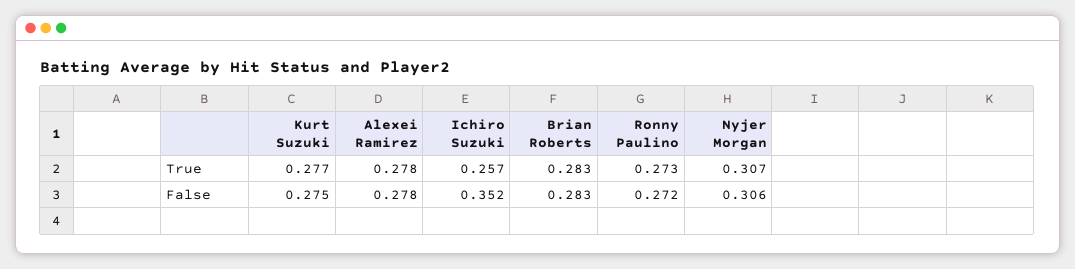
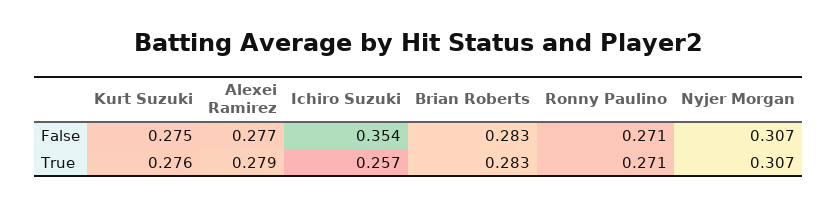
  {
    "Kurt Suzuki": {
-     "True": 0.277,
+     "True": 0.276,
      "False": 0.275
    },
    "Alexei Ramirez": {
-     "True": 0.278,
+     "True": 0.279,
-     "False": 0.278
+     "False": 0.277
    },
    "Ichiro Suzuki": {
      "True": 0.257,
-     "False": 0.352
+     "False": 0.354
    },
    "Brian Roberts": {
      "True": 0.283,
      "False": 0.283
    },
    "Ronny Paulino": {
-     "True": 0.273,
+     "True": 0.271,
-     "False": 0.272
+     "False": 0.271
    },
    "Nyjer Morgan": {
      "True": 0.307,
-     "False": 0.306
+     "False": 0.307
    }
  }

